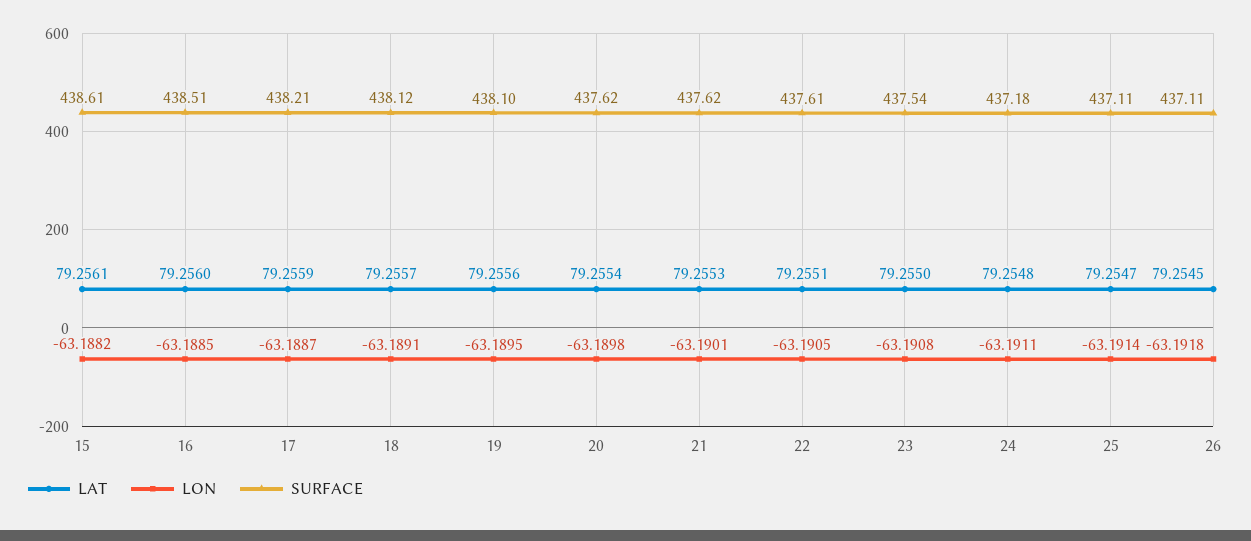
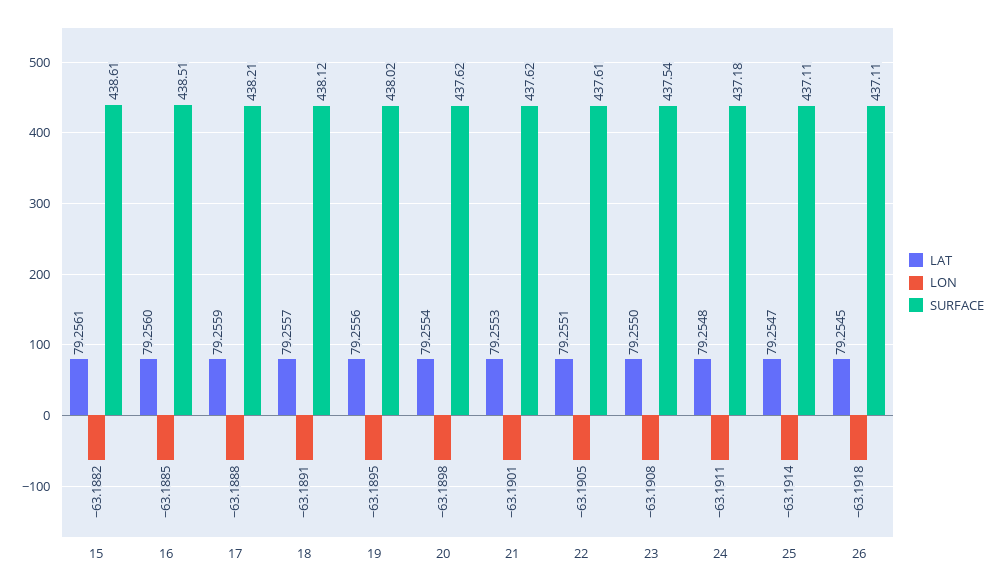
  {
    "LAT": {
      "15": 79.2561,
      "16": 79.256,
      "17": 79.2559,
      "18": 79.2557,
      "19": 79.2556,
      "20": 79.2554,
      "21": 79.2553,
      "22": 79.2551,
      "23": 79.255,
      "24": 79.2548,
      "25": 79.2547,
      "26": 79.2545
    },
    "LON": {
      "15": -63.1882,
      "16": -63.1885,
-     "17": -63.1887,
+     "17": -63.1888,
      "18": -63.1891,
      "19": -63.1895,
      "20": -63.1898,
      "21": -63.1901,
      "22": -63.1905,
      "23": -63.1908,
      "24": -63.1911,
      "25": -63.1914,
      "26": -63.1918
    },
    "SURFACE": {
      "15": 438.61,
      "16": 438.51,
      "17": 438.21,
      "18": 438.12,
-     "19": 438.1,
+     "19": 438.02,
      "20": 437.62,
      "21": 437.62,
      "22": 437.61,
      "23": 437.54,
      "24": 437.18,
      "25": 437.11,
      "26": 437.11
    }
  }

